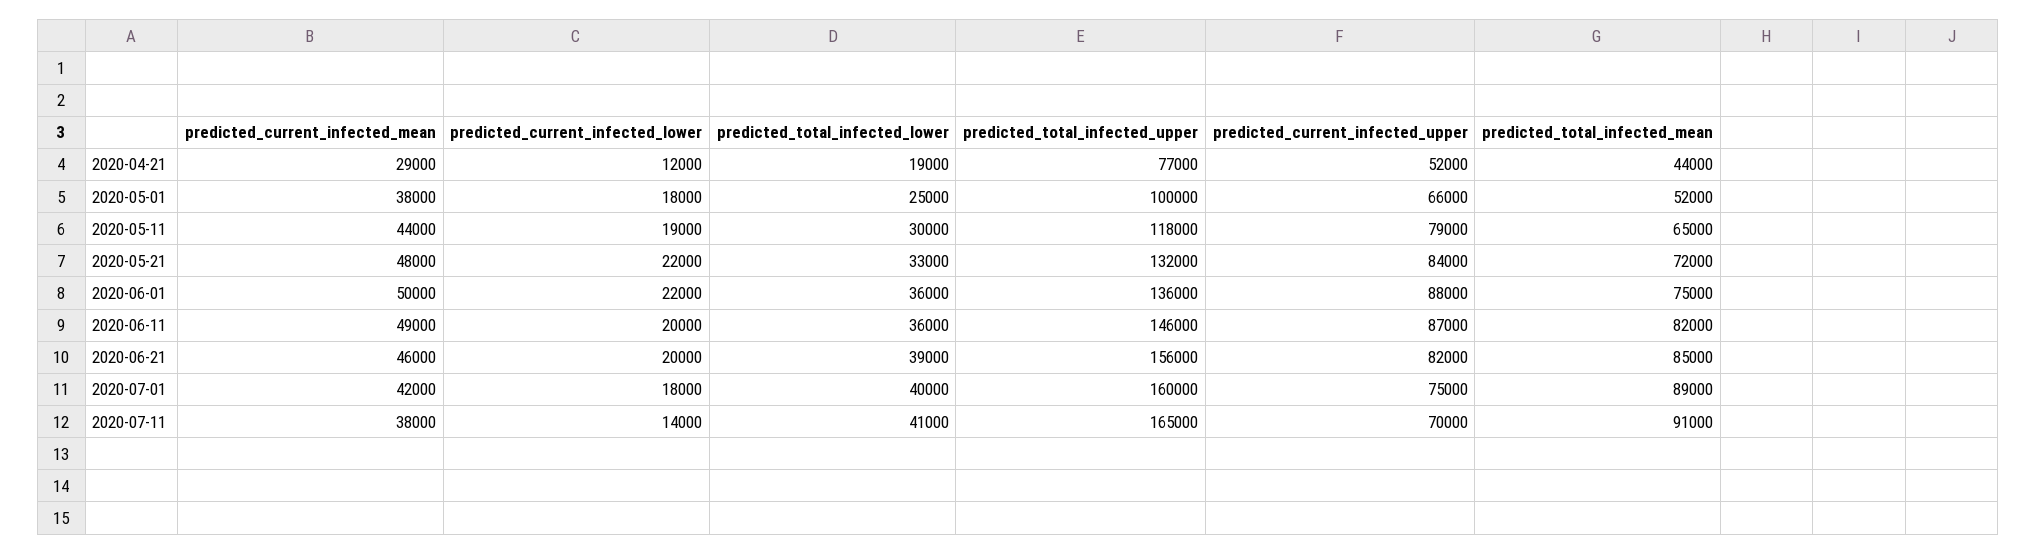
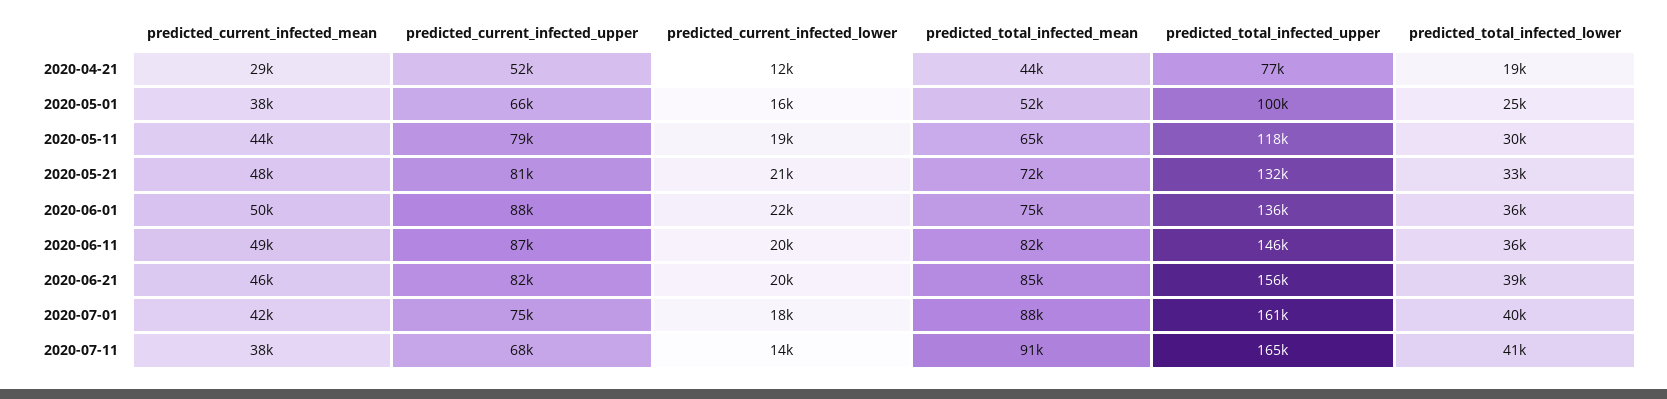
  {
    "predicted_current_infected_mean": {
      "2020-04-21": 29000,
      "2020-05-01": 38000,
      "2020-05-11": 44000,
      "2020-05-21": 48000,
      "2020-06-01": 50000,
      "2020-06-11": 49000,
      "2020-06-21": 46000,
      "2020-07-01": 42000,
      "2020-07-11": 38000
    },
    "predicted_current_infected_lower": {
      "2020-04-21": 12000,
-     "2020-05-01": 18000,
+     "2020-05-01": 16000,
      "2020-05-11": 19000,
-     "2020-05-21": 22000,
+     "2020-05-21": 21000,
      "2020-06-01": 22000,
      "2020-06-11": 20000,
      "2020-06-21": 20000,
      "2020-07-01": 18000,
      "2020-07-11": 14000
    },
    "predicted_total_infected_lower": {
      "2020-04-21": 19000,
      "2020-05-01": 25000,
      "2020-05-11": 30000,
      "2020-05-21": 33000,
      "2020-06-01": 36000,
      "2020-06-11": 36000,
      "2020-06-21": 39000,
      "2020-07-01": 40000,
      "2020-07-11": 41000
    },
    "predicted_total_infected_upper": {
      "2020-04-21": 77000,
      "2020-05-01": 100000,
      "2020-05-11": 118000,
      "2020-05-21": 132000,
      "2020-06-01": 136000,
      "2020-06-11": 146000,
      "2020-06-21": 156000,
-     "2020-07-01": 160000,
+     "2020-07-01": 161000,
      "2020-07-11": 165000
    },
    "predicted_current_infected_upper": {
      "2020-04-21": 52000,
      "2020-05-01": 66000,
      "2020-05-11": 79000,
-     "2020-05-21": 84000,
+     "2020-05-21": 81000,
      "2020-06-01": 88000,
      "2020-06-11": 87000,
      "2020-06-21": 82000,
      "2020-07-01": 75000,
-     "2020-07-11": 70000
+     "2020-07-11": 68000
    },
    "predicted_total_infected_mean": {
      "2020-04-21": 44000,
      "2020-05-01": 52000,
      "2020-05-11": 65000,
      "2020-05-21": 72000,
      "2020-06-01": 75000,
      "2020-06-11": 82000,
      "2020-06-21": 85000,
-     "2020-07-01": 89000,
+     "2020-07-01": 88000,
      "2020-07-11": 91000
    }
  }

